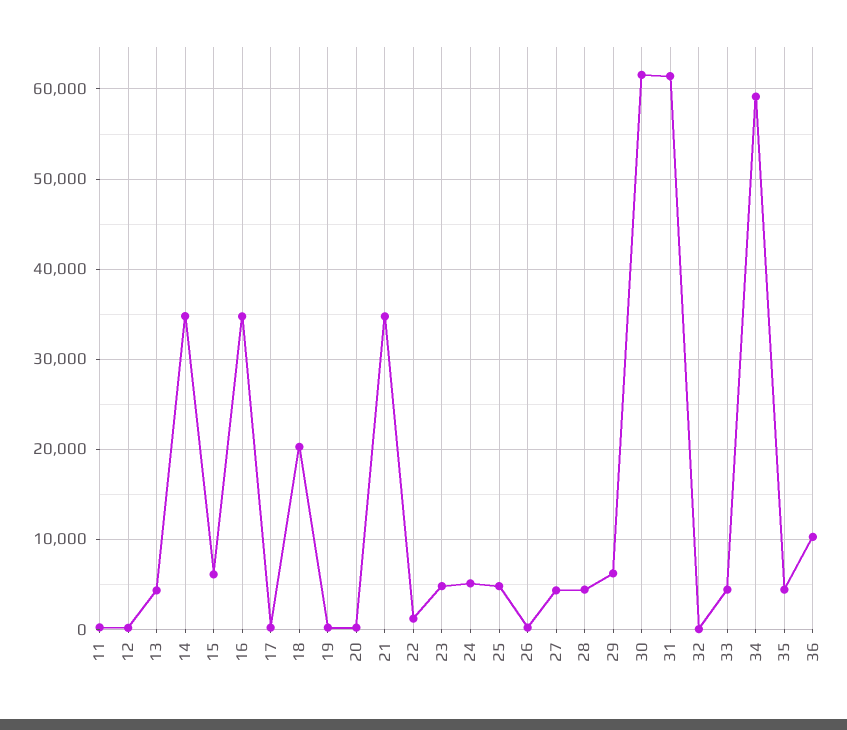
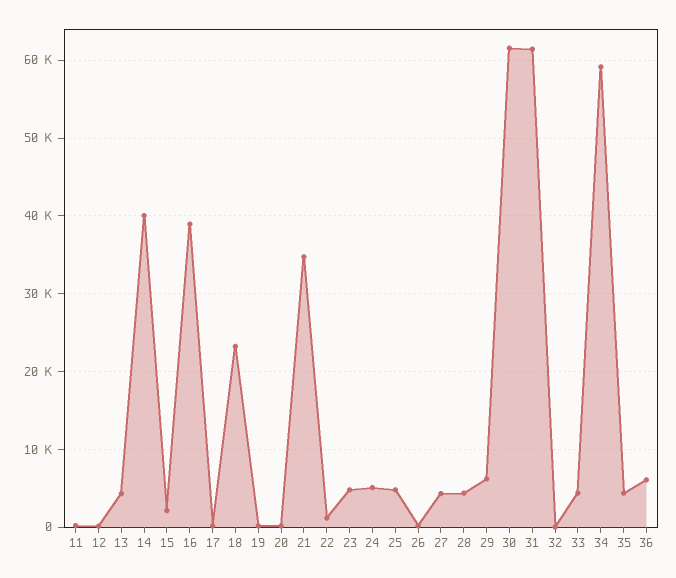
  {
    "11": 0,
    "12": 0,
    "13": 4000,
-   "14": 35000,
+   "14": 40000,
-   "15": 6000,
+   "15": 2000,
-   "16": 35000,
+   "16": 39000,
    "17": 0,
-   "18": 20000,
+   "18": 23000,
    "19": 0,
    "20": 0,
    "21": 35000,
    "22": 1000,
    "23": 5000,
    "24": 5000,
    "25": 5000,
    "26": 0,
    "27": 4000,
    "28": 4000,
    "29": 6000,
    "30": 62000,
    "31": 61000,
    "32": 0,
    "33": 4000,
    "34": 59000,
    "35": 4000,
-   "36": 10000
+   "36": 6000
  }

